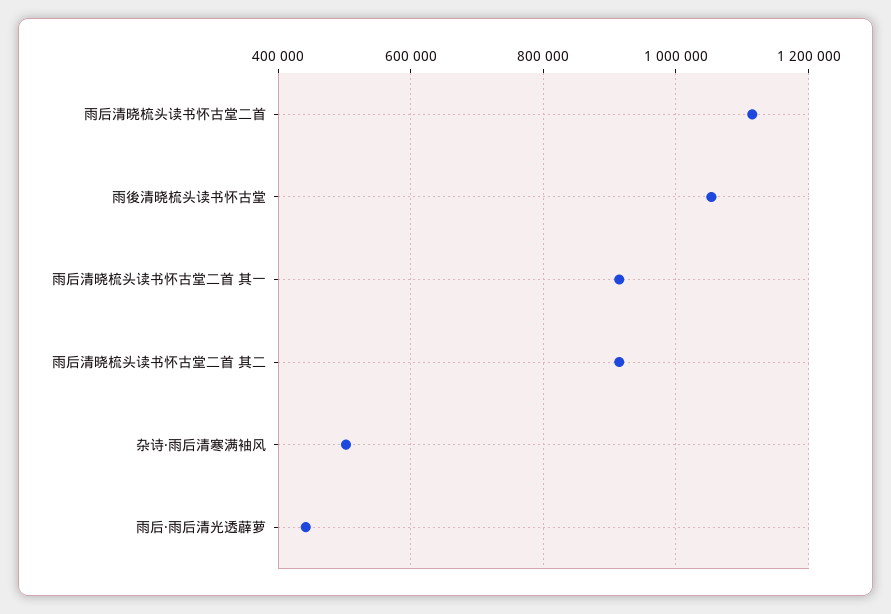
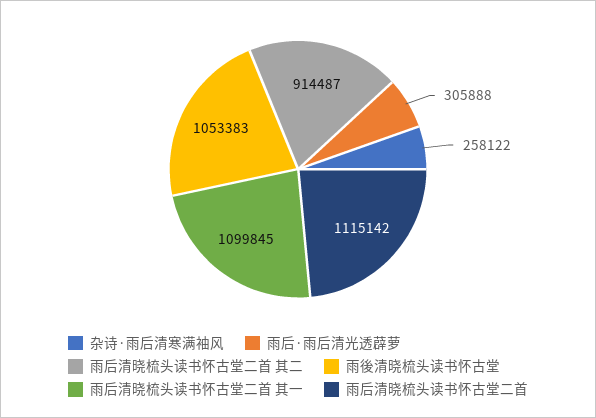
  {
    "雨后清晓梳头读书怀古堂二首": 1115142,
    "雨後清晓梳头读书怀古堂": 1053383,
-   "雨后清晓梳头读书怀古堂二首 其一": 920000,
+   "雨后清晓梳头读书怀古堂二首 其一": 1099845,
    "雨后清晓梳头读书怀古堂二首 其二": 914487,
-   "杂诗·雨后清寒满袖风": 500000,
+   "杂诗·雨后清寒满袖风": 258122,
-   "雨后·雨后清光透薜萝": 440000
+   "雨后·雨后清光透薜萝": 305888
  }

